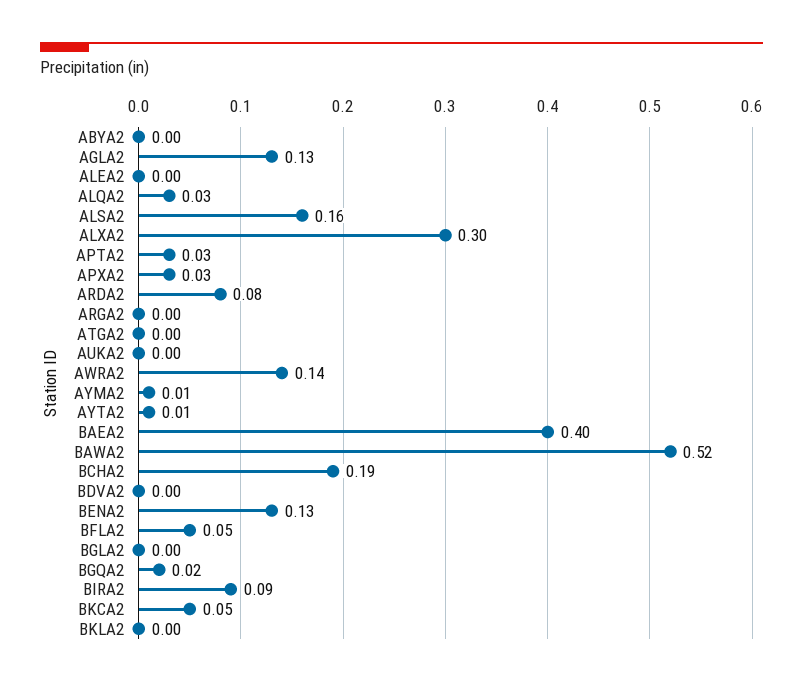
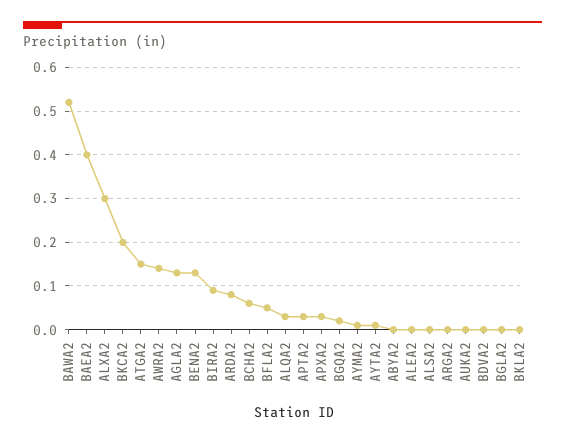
  {
    "ABYA2": 0,
    "AGLA2": 0.13,
    "ALEA2": 0,
    "ALQA2": 0.03,
-   "ALSA2": 0.16,
+   "ALSA2": 0,
    "ALXA2": 0.3,
    "APTA2": 0.03,
    "APXA2": 0.03,
    "ARDA2": 0.08,
    "ARGA2": 0,
-   "ATGA2": 0,
+   "ATGA2": 0.15,
    "AUKA2": 0,
    "AWRA2": 0.14,
    "AYMA2": 0.01,
    "AYTA2": 0.01,
    "BAEA2": 0.4,
    "BAWA2": 0.52,
-   "BCHA2": 0.19,
+   "BCHA2": 0.05,
    "BDVA2": 0,
    "BENA2": 0.13,
    "BFLA2": 0.05,
    "BGLA2": 0,
    "BGQA2": 0.02,
    "BIRA2": 0.09,
-   "BKCA2": 0.05,
+   "BKCA2": 0.2,
    "BKLA2": 0
  }

